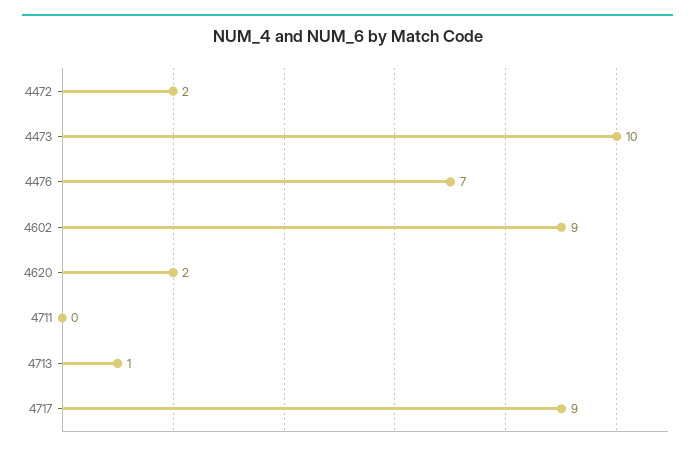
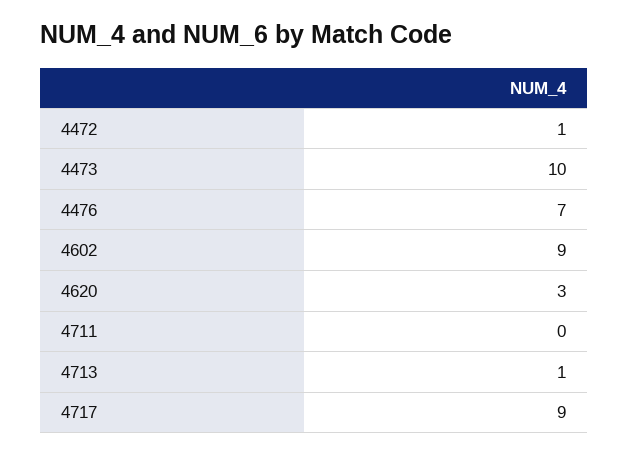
  {
-   "4472": 2,
+   "4472": 1,
    "4473": 10,
    "4476": 7,
    "4602": 9,
-   "4620": 2,
+   "4620": 3,
    "4711": 0,
    "4713": 1,
    "4717": 9
  }

